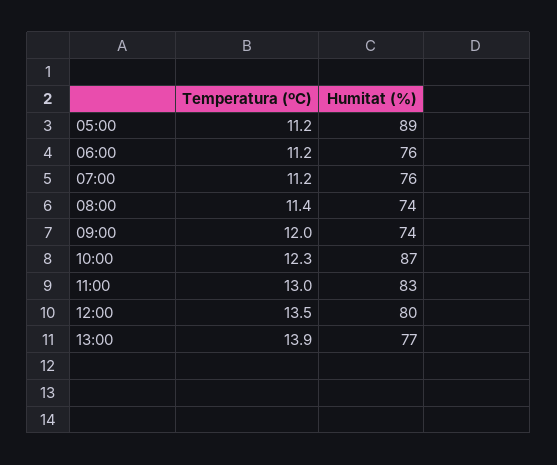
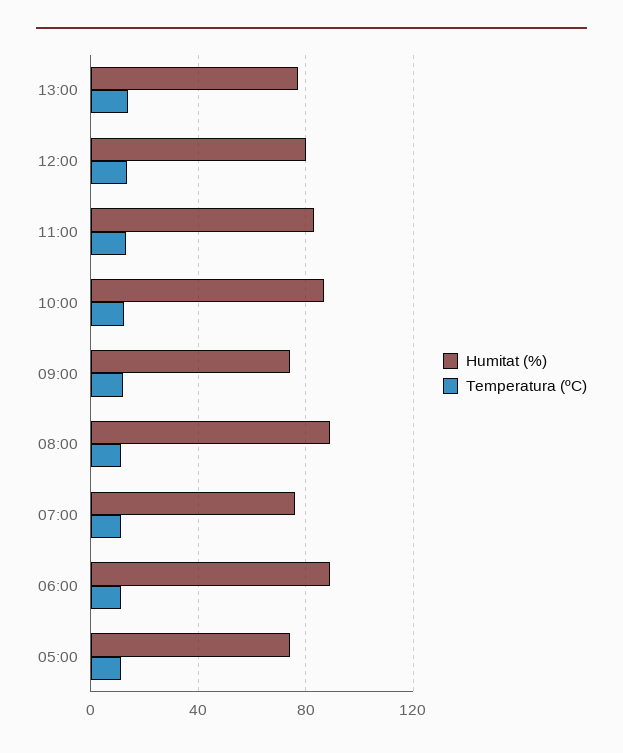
  {
    "Temperatura (ºC)": {
      "05:00": 11.2,
      "06:00": 11.2,
      "07:00": 11.2,
      "08:00": 11.4,
      "09:00": 12,
      "10:00": 12.3,
      "11:00": 13,
      "12:00": 13.5,
      "13:00": 13.9
    },
    "Humitat (%)": {
-     "05:00": 89,
+     "05:00": 75,
-     "06:00": 76,
+     "06:00": 90,
      "07:00": 76,
-     "08:00": 74,
+     "08:00": 90,
      "09:00": 74,
      "10:00": 87,
      "11:00": 83,
      "12:00": 80,
      "13:00": 77
    }
  }

